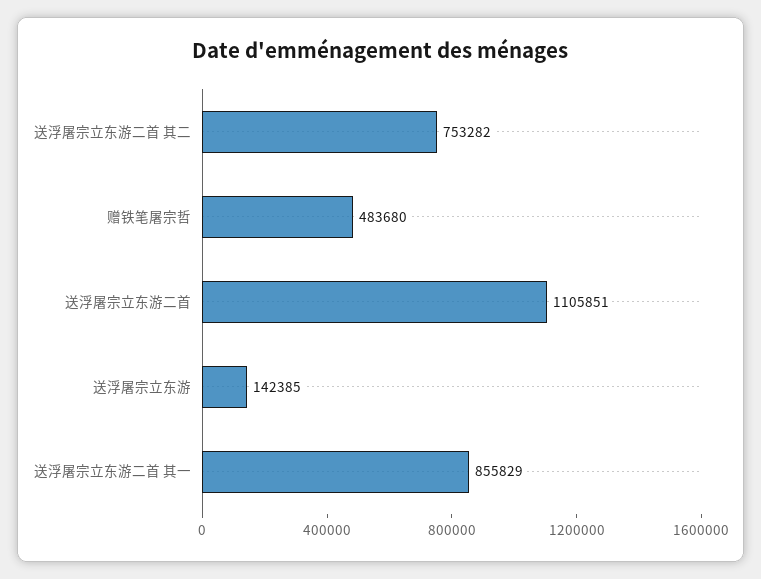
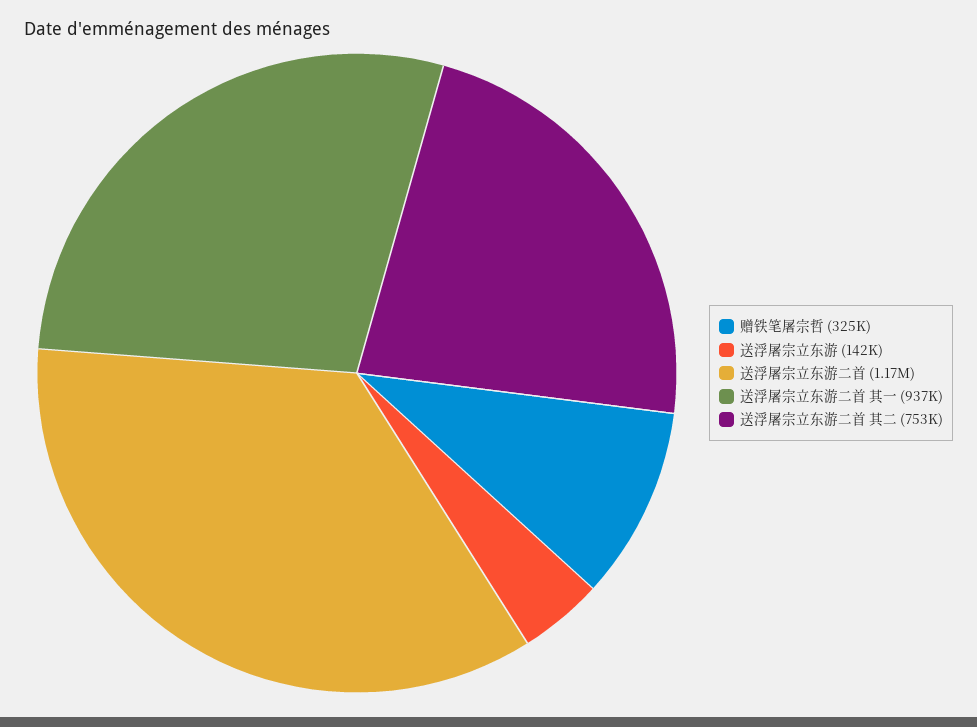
  {
    "送浮屠宗立东游二首 其二": 753282,
-   "赠铁笔屠宗哲": 483680,
+   "赠铁笔屠宗哲": 325000,
-   "送浮屠宗立东游二首": 1105851,
+   "送浮屠宗立东游二首": 1170000,
    "送浮屠宗立东游": 142385,
-   "送浮屠宗立东游二首 其一": 855829
+   "送浮屠宗立东游二首 其一": 937000
  }

